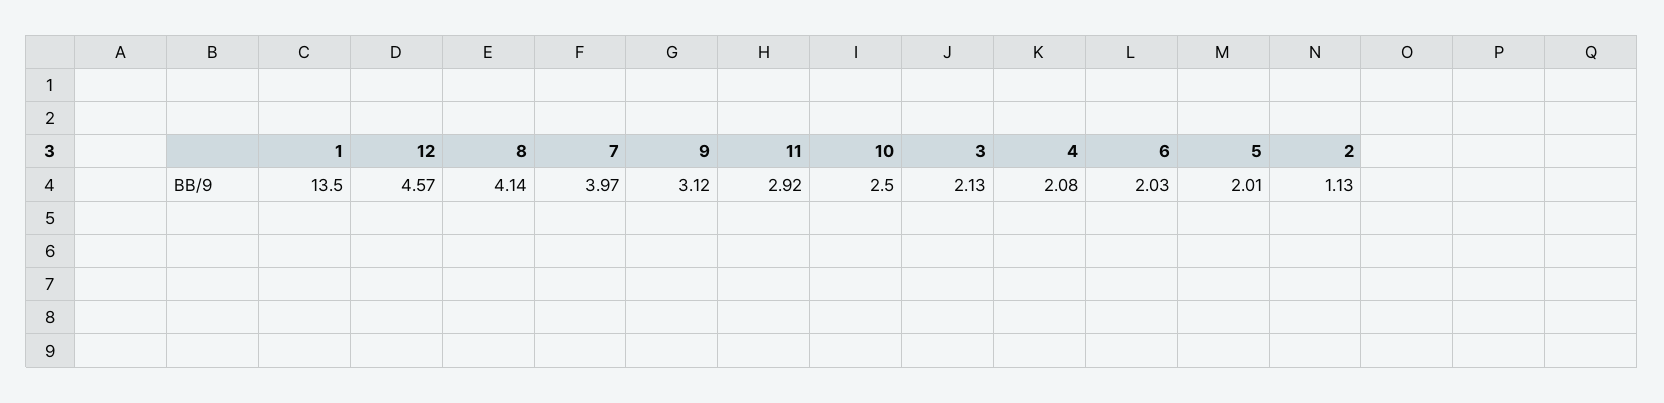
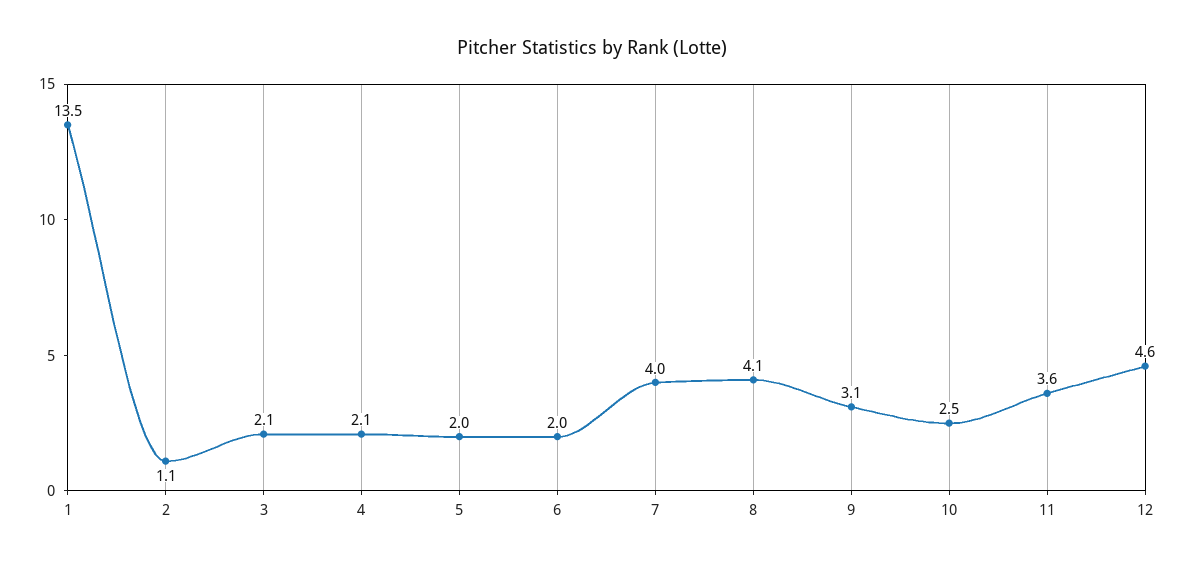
  {
    "1": 13.5,
    "12": 4.57,
    "8": 4.14,
    "7": 3.97,
    "9": 3.12,
-   "11": 2.92,
+   "11": 3.6,
    "10": 2.5,
    "3": 2.13,
    "4": 2.08,
    "6": 2.03,
    "5": 2.01,
    "2": 1.13
  }

